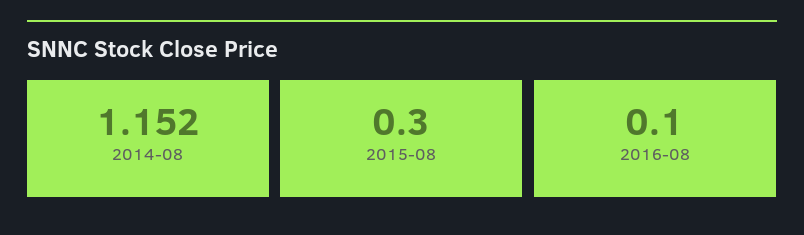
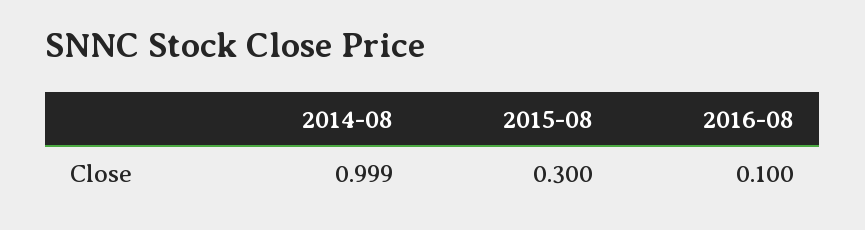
  {
-   "2014-08": 1.152,
+   "2014-08": 0.999,
    "2015-08": 0.3,
    "2016-08": 0.1
  }

